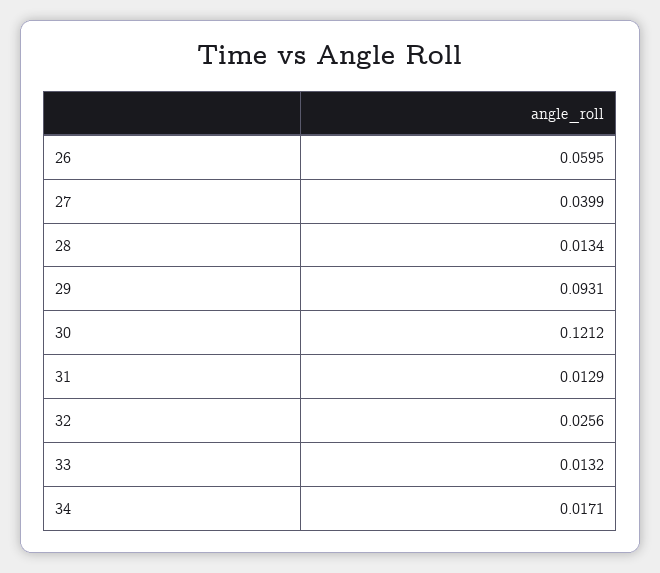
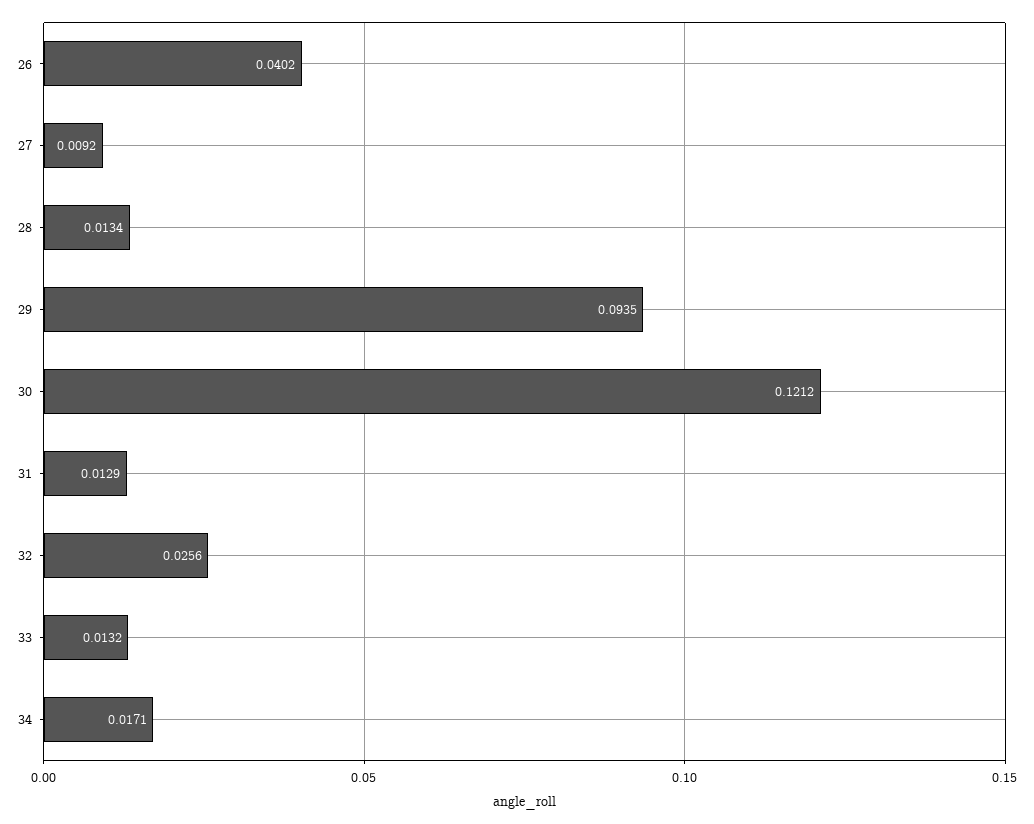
  {
-   "26": 0.0595,
+   "26": 0.0402,
-   "27": 0.0399,
+   "27": 0.0092,
    "28": 0.0134,
-   "29": 0.0931,
+   "29": 0.0935,
    "30": 0.1212,
    "31": 0.0129,
    "32": 0.0256,
    "33": 0.0132,
    "34": 0.0171
  }

